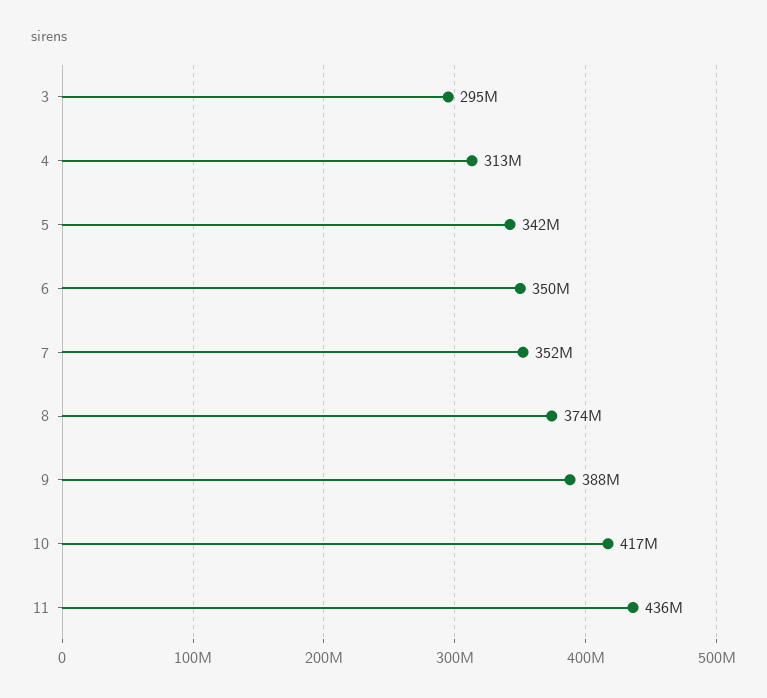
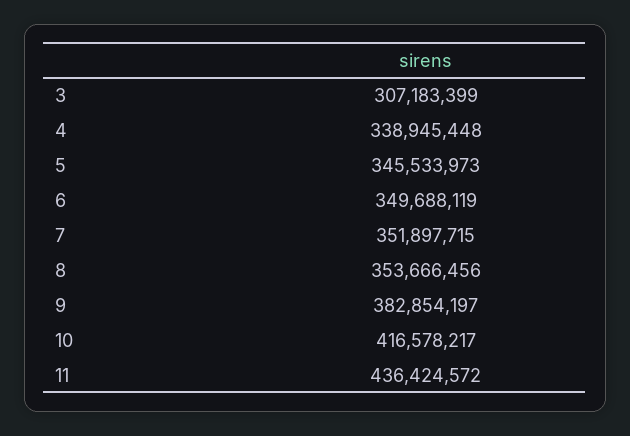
  {
-   "3": 295000000,
+   "3": 307183399,
-   "4": 313000000,
+   "4": 338945448,
-   "5": 342000000,
+   "5": 345533973,
    "6": 349688119,
    "7": 351897715,
-   "8": 374000000,
+   "8": 353666456,
-   "9": 388000000,
+   "9": 382854197,
    "10": 416578217,
    "11": 436424572
  }

